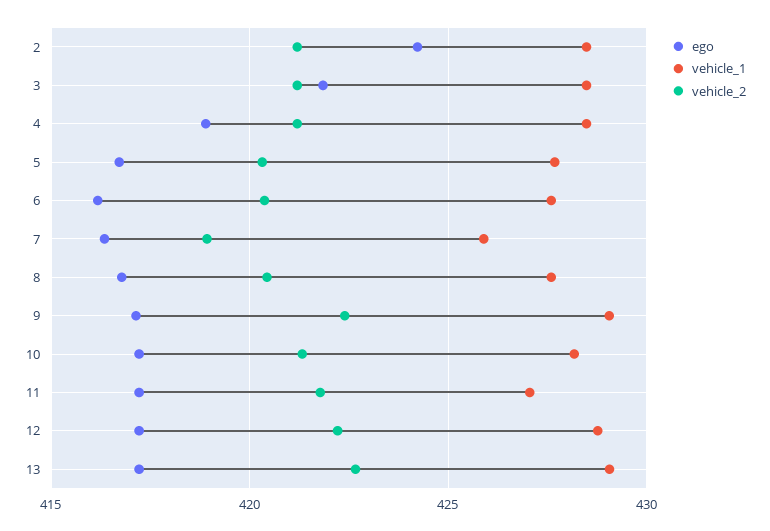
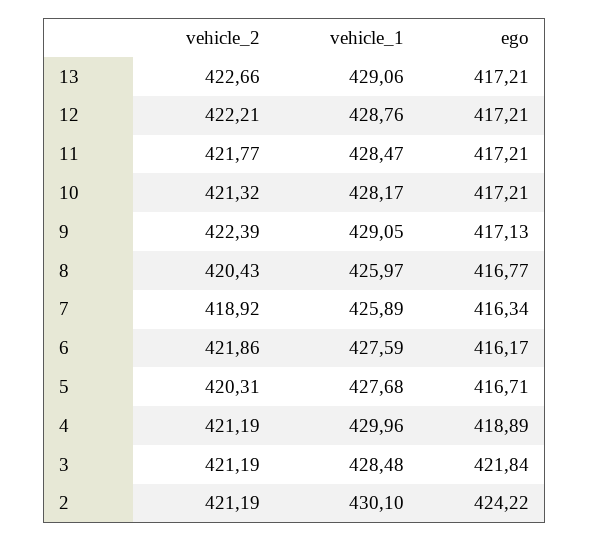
  {
    "ego": {
      "2": 424.22,
      "3": 421.84,
      "4": 418.89,
      "5": 416.71,
      "6": 416.17,
      "7": 416.34,
      "8": 416.77,
      "9": 417.13,
      "10": 417.21,
      "11": 417.21,
      "12": 417.21,
      "13": 417.21
    },
    "vehicle_1": {
-     "2": 428.5,
+     "2": 430.1,
      "3": 428.48,
-     "4": 428.5,
+     "4": 429.96,
      "5": 427.68,
      "6": 427.59,
      "7": 425.89,
-     "8": 427.5,
+     "8": 425.97,
      "9": 429.05,
      "10": 428.17,
-     "11": 427,
+     "11": 428.47,
      "12": 428.76,
      "13": 429.06
    },
    "vehicle_2": {
      "2": 421.19,
      "3": 421.19,
      "4": 421.19,
      "5": 420.31,
-     "6": 420.5,
+     "6": 421.86,
      "7": 418.92,
      "8": 420.43,
      "9": 422.39,
      "10": 421.32,
      "11": 421.77,
      "12": 422.21,
      "13": 422.66
    }
  }

